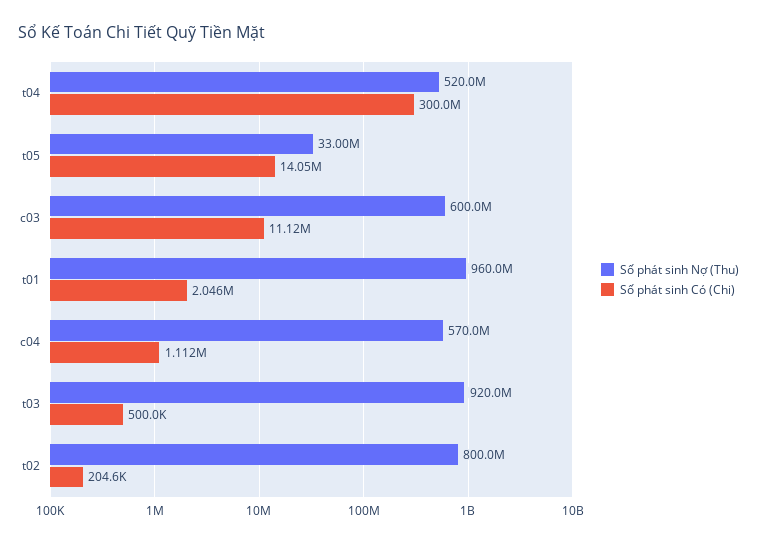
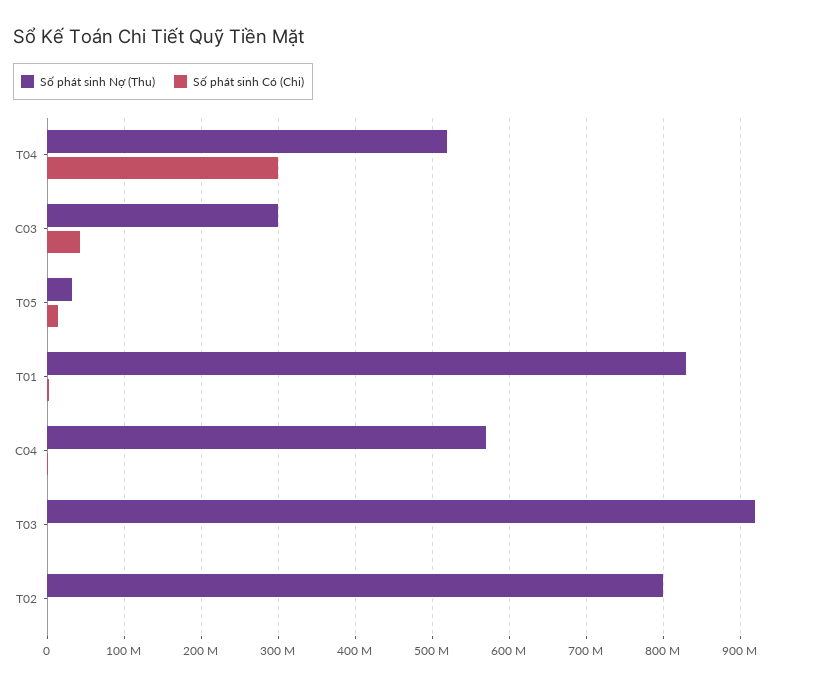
  {
    "Số phát sinh Nợ (Thu)": {
      "t04": 520000000,
      "t05": 33000000,
-     "c03": 600000000,
+     "c03": 300000000,
-     "t01": 960000000,
+     "t01": 830000000,
      "c04": 570000000,
      "t03": 920000000,
      "t02": 800000000
    },
    "Số phát sinh Có (Chi)": {
      "t04": 300000000,
      "t05": 14050000,
-     "c03": 11120000,
+     "c03": 40000000,
      "t01": 2046000,
      "c04": 1112000,
      "t03": 500000,
      "t02": 204600
    }
  }

